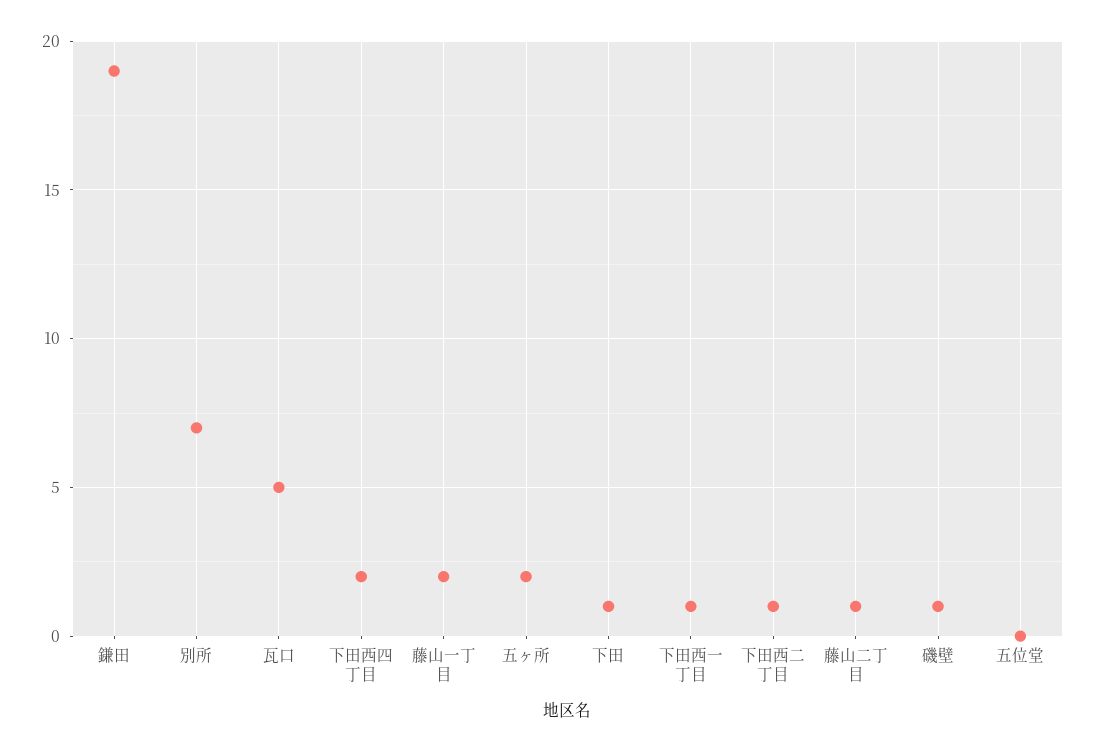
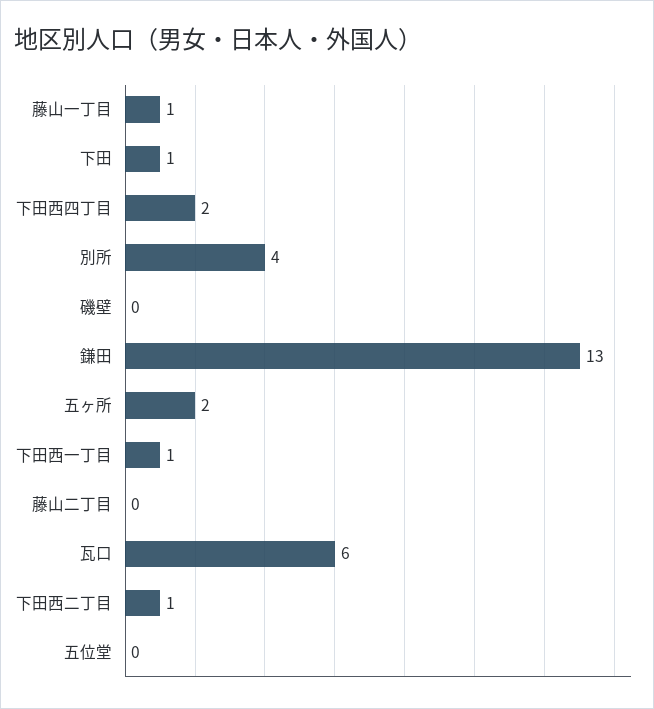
  {
-   "鎌田": 19,
+   "鎌田": 13,
-   "別所": 7,
+   "別所": 4,
-   "瓦口": 5,
+   "瓦口": 6,
    "下田西四丁目": 2,
-   "藤山一丁目": 2,
+   "藤山一丁目": 1,
    "五ヶ所": 2,
    "下田": 1,
    "下田西一丁目": 1,
    "下田西二丁目": 1,
-   "藤山二丁目": 1,
+   "藤山二丁目": 0,
-   "磯壁": 1,
+   "磯壁": 0,
    "五位堂": 0
  }

